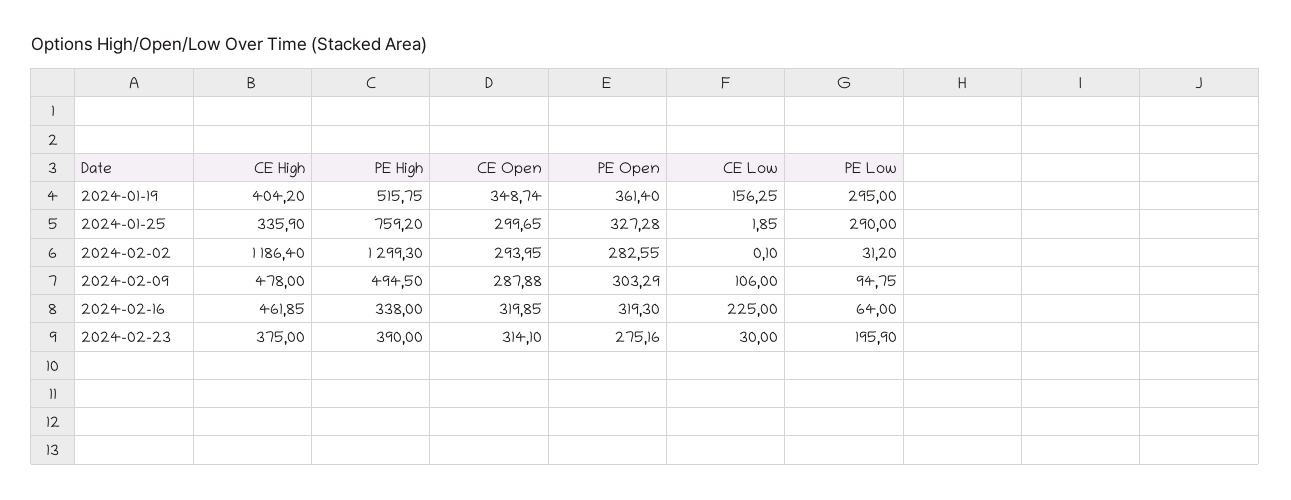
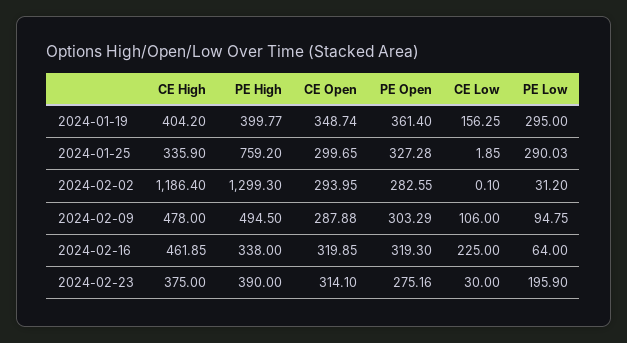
  {
    "CE High": {
      "2024-01-19": 404.2,
      "2024-01-25": 335.9,
      "2024-02-02": 1186.4,
      "2024-02-09": 478,
      "2024-02-16": 461.85,
      "2024-02-23": 375
    },
    "PE High": {
-     "2024-01-19": 515.75,
+     "2024-01-19": 399.77,
      "2024-01-25": 759.2,
      "2024-02-02": 1299.3,
      "2024-02-09": 494.5,
      "2024-02-16": 338,
      "2024-02-23": 390
    },
    "CE Open": {
      "2024-01-19": 348.74,
      "2024-01-25": 299.65,
      "2024-02-02": 293.95,
      "2024-02-09": 287.88,
      "2024-02-16": 319.85,
      "2024-02-23": 314.1
    },
    "PE Open": {
      "2024-01-19": 361.4,
      "2024-01-25": 327.28,
      "2024-02-02": 282.55,
      "2024-02-09": 303.29,
      "2024-02-16": 319.3,
      "2024-02-23": 275.16
    },
    "CE Low": {
      "2024-01-19": 156.25,
      "2024-01-25": 1.85,
      "2024-02-02": 0.1,
      "2024-02-09": 106,
      "2024-02-16": 225,
      "2024-02-23": 30
    },
    "PE Low": {
      "2024-01-19": 295,
-     "2024-01-25": 290,
+     "2024-01-25": 290.03,
      "2024-02-02": 31.2,
      "2024-02-09": 94.75,
      "2024-02-16": 64,
      "2024-02-23": 195.9
    }
  }

